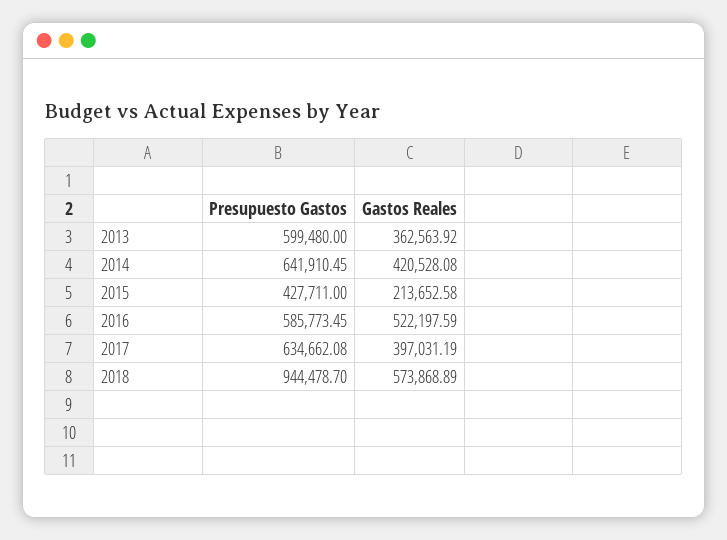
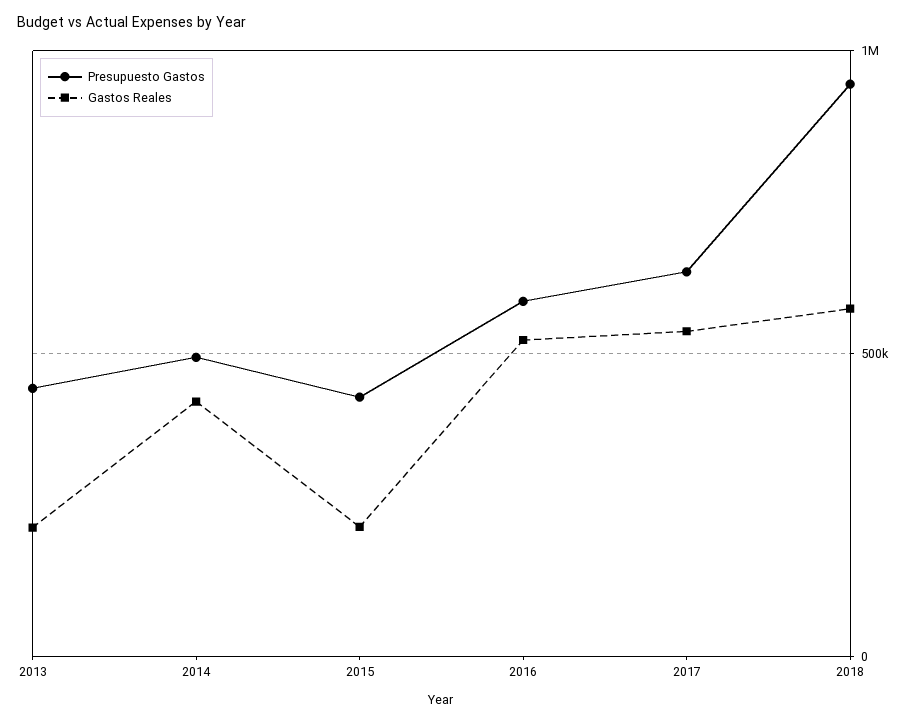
  {
    "Presupuesto Gastos": {
-     "2013": 599480,
+     "2013": 450000,
-     "2014": 641910.45,
+     "2014": 500000,
      "2015": 427711,
      "2016": 585773.45,
      "2017": 634662.08,
      "2018": 944478.7
    },
    "Gastos Reales": {
-     "2013": 362563.92,
+     "2013": 200000,
      "2014": 420528.08,
      "2015": 213652.58,
      "2016": 522197.59,
-     "2017": 397031.19,
+     "2017": 550000,
      "2018": 573868.89
    }
  }

